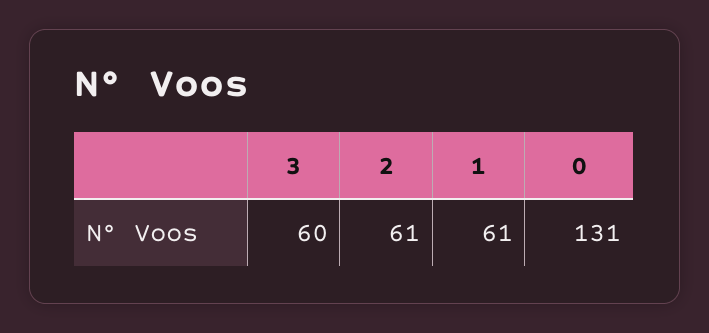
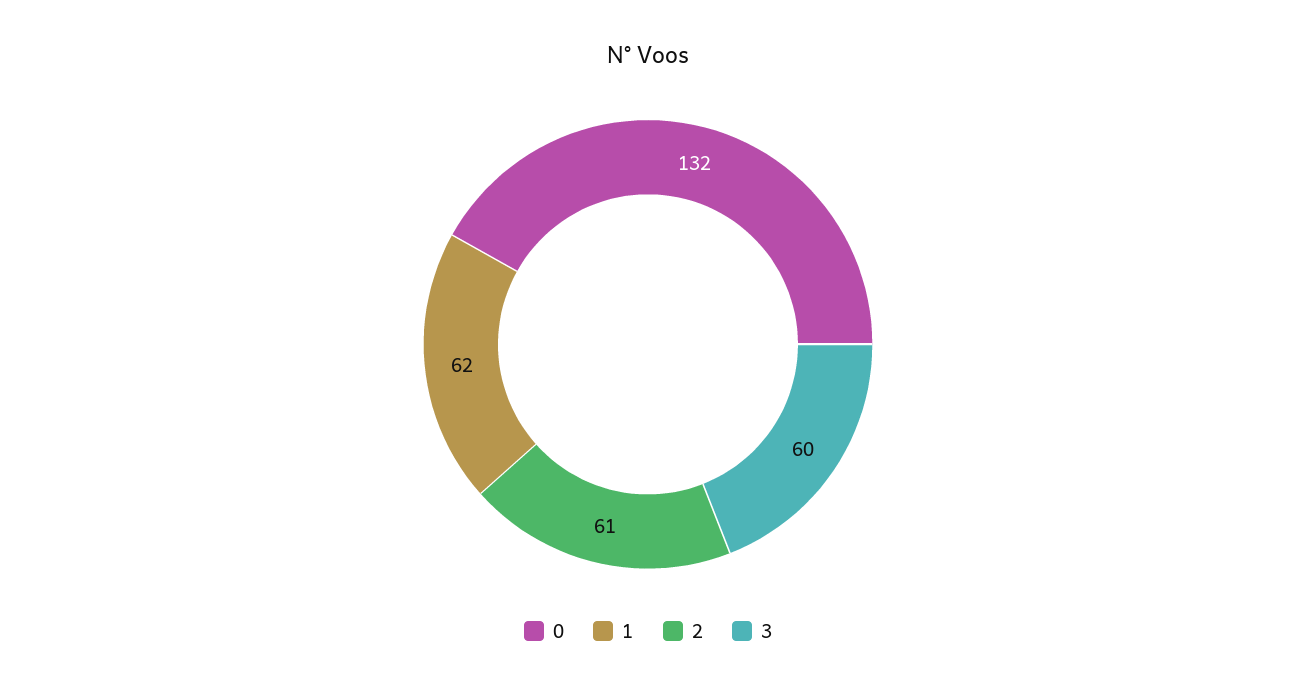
  {
    "3": 60,
    "2": 61,
-   "1": 61,
+   "1": 62,
-   "0": 131
+   "0": 132
  }

